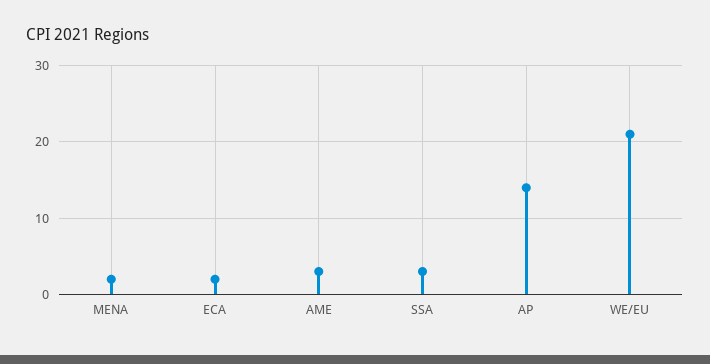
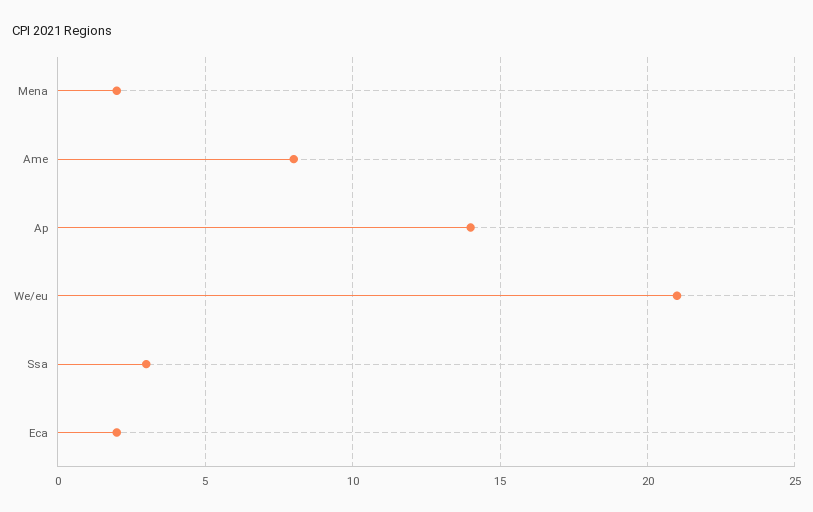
  {
    "MENA": 2,
    "ECA": 2,
-   "AME": 3,
+   "AME": 8,
    "SSA": 3,
    "AP": 14,
    "WE/EU": 21
  }

